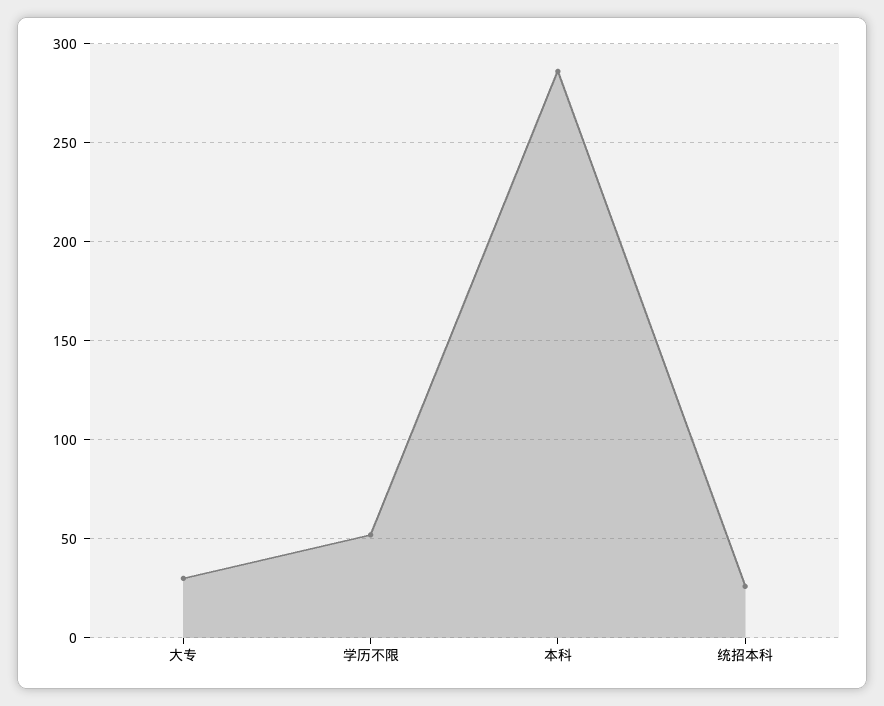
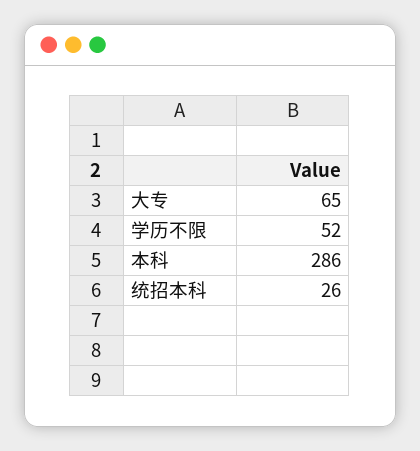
  {
-   "大专": 30,
+   "大专": 65,
    "学历不限": 52,
    "本科": 286,
    "统招本科": 26
  }

